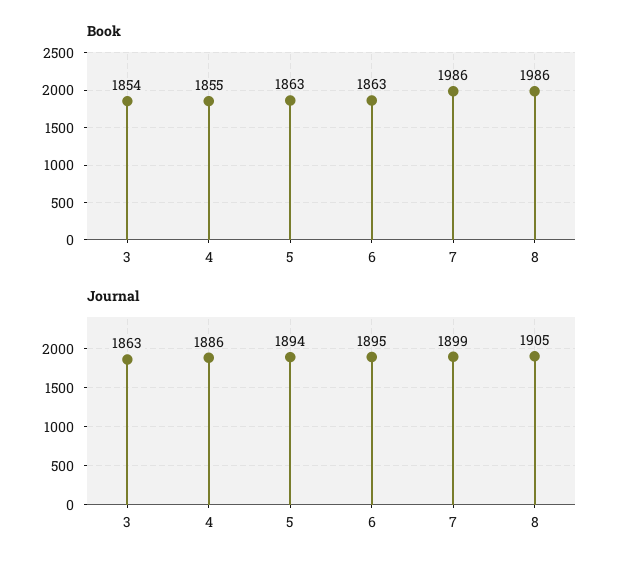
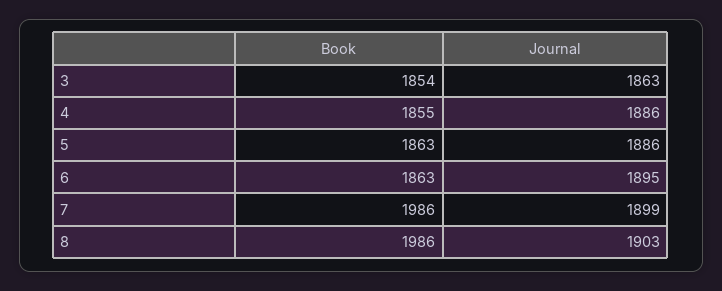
  {
    "Book": {
      "3": 1854,
      "4": 1855,
      "5": 1863,
      "6": 1863,
      "7": 1986,
      "8": 1986
    },
    "Journal": {
      "3": 1863,
      "4": 1886,
-     "5": 1894,
+     "5": 1886,
      "6": 1895,
      "7": 1899,
-     "8": 1905
+     "8": 1903
    }
  }

